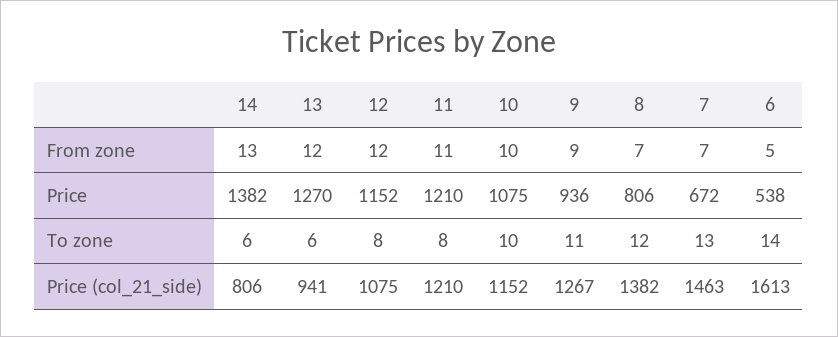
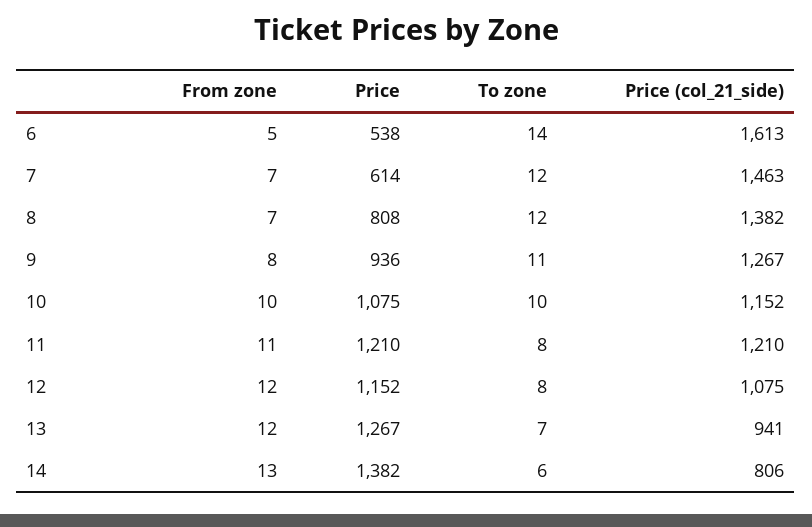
  {
    "14": {
      "From zone": 13,
      "Price": 1382,
      "To zone": 6,
      "Price (col_21_side)": 806
    },
    "13": {
      "From zone": 12,
-     "Price": 1270,
+     "Price": 1267,
-     "To zone": 6,
+     "To zone": 7,
      "Price (col_21_side)": 941
    },
    "12": {
      "From zone": 12,
      "Price": 1152,
      "To zone": 8,
      "Price (col_21_side)": 1075
    },
    "11": {
      "From zone": 11,
      "Price": 1210,
      "To zone": 8,
      "Price (col_21_side)": 1210
    },
    "10": {
      "From zone": 10,
      "Price": 1075,
      "To zone": 10,
      "Price (col_21_side)": 1152
    },
    "9": {
-     "From zone": 9,
+     "From zone": 8,
      "Price": 936,
      "To zone": 11,
      "Price (col_21_side)": 1267
    },
    "8": {
      "From zone": 7,
-     "Price": 806,
+     "Price": 808,
      "To zone": 12,
      "Price (col_21_side)": 1382
    },
    "7": {
      "From zone": 7,
-     "Price": 672,
+     "Price": 614,
-     "To zone": 13,
+     "To zone": 12,
      "Price (col_21_side)": 1463
    },
    "6": {
      "From zone": 5,
      "Price": 538,
      "To zone": 14,
      "Price (col_21_side)": 1613
    }
  }

